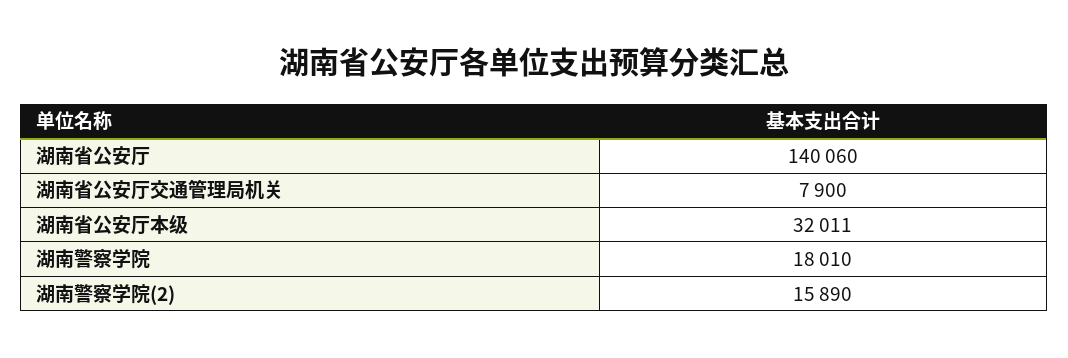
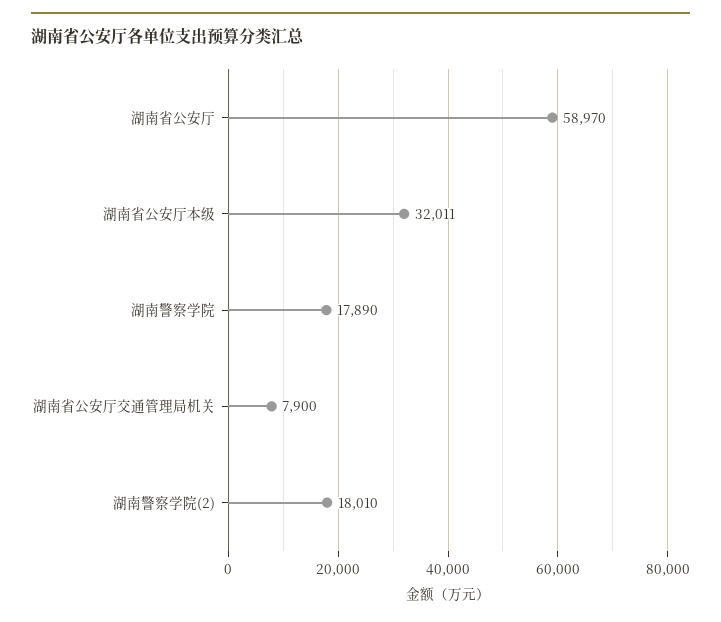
  {
-   "湖南省公安厅": 140060,
+   "湖南省公安厅": 58970,
    "湖南省公安厅交通管理局机关": 7900,
    "湖南省公安厅本级": 32011,
-   "湖南警察学院": 18010,
+   "湖南警察学院": 17890,
-   "湖南警察学院(2)": 15890
+   "湖南警察学院(2)": 18010
  }

